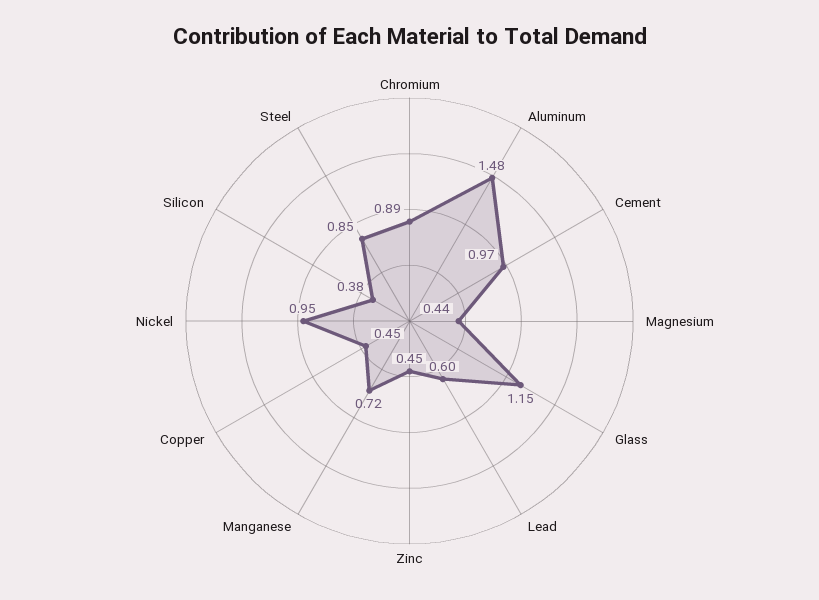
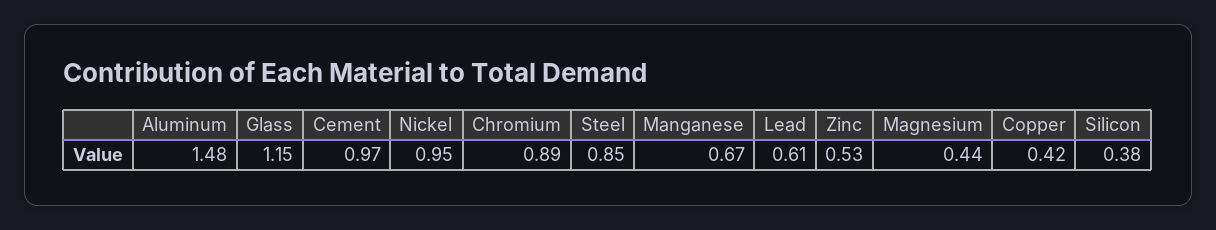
  {
    "Chromium": 0.89,
    "Aluminum": 1.48,
    "Cement": 0.97,
    "Magnesium": 0.44,
    "Glass": 1.15,
-   "Lead": 0.6,
+   "Lead": 0.61,
-   "Zinc": 0.45,
+   "Zinc": 0.53,
-   "Manganese": 0.72,
+   "Manganese": 0.67,
-   "Copper": 0.45,
+   "Copper": 0.42,
    "Nickel": 0.95,
    "Silicon": 0.38,
    "Steel": 0.85
  }

